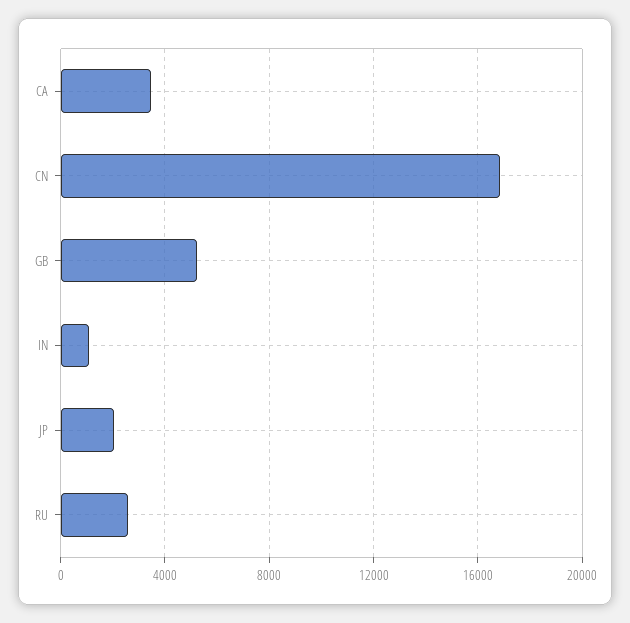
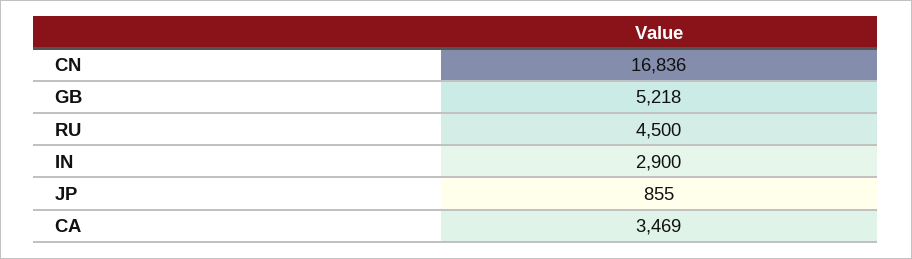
  {
    "CA": 3469,
    "CN": 16836,
    "GB": 5218,
-   "IN": 1000,
+   "IN": 2900,
-   "JP": 2000,
+   "JP": 855,
-   "RU": 2500
+   "RU": 4500
  }

